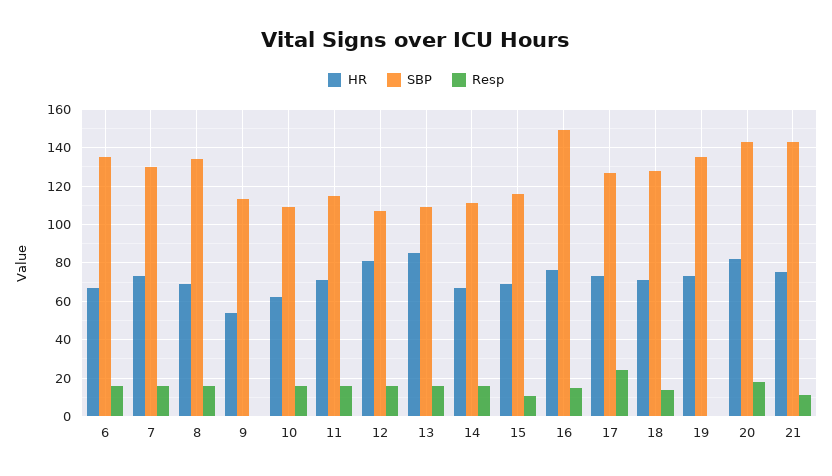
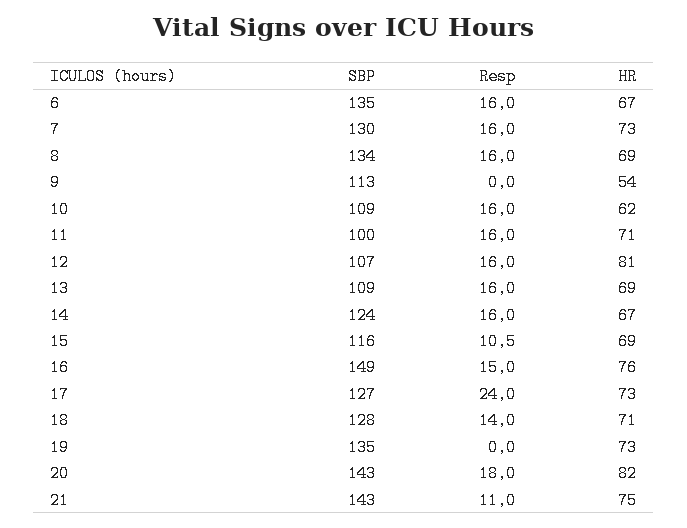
  {
    "HR": {
      "6": 67,
      "7": 73,
      "8": 69,
      "9": 54,
      "10": 62,
      "11": 71,
      "12": 81,
-     "13": 85,
+     "13": 69,
      "14": 67,
      "15": 69,
      "16": 76,
      "17": 73,
      "18": 71,
      "19": 73,
      "20": 82,
      "21": 75
    },
    "SBP": {
      "6": 135,
      "7": 130,
      "8": 134,
      "9": 113,
      "10": 109,
-     "11": 115,
+     "11": 100,
      "12": 107,
      "13": 109,
-     "14": 110,
+     "14": 124,
      "15": 116,
      "16": 149,
      "17": 127,
      "18": 128,
      "19": 135,
      "20": 143,
      "21": 143
    },
    "Resp": {
      "6": 16,
      "7": 16,
      "8": 16,
      "9": 0,
      "10": 16,
      "11": 16,
      "12": 16,
      "13": 16,
      "14": 16,
      "15": 10.5,
      "16": 15,
      "17": 24,
      "18": 14,
      "19": 0,
      "20": 18,
      "21": 11
    }
  }

